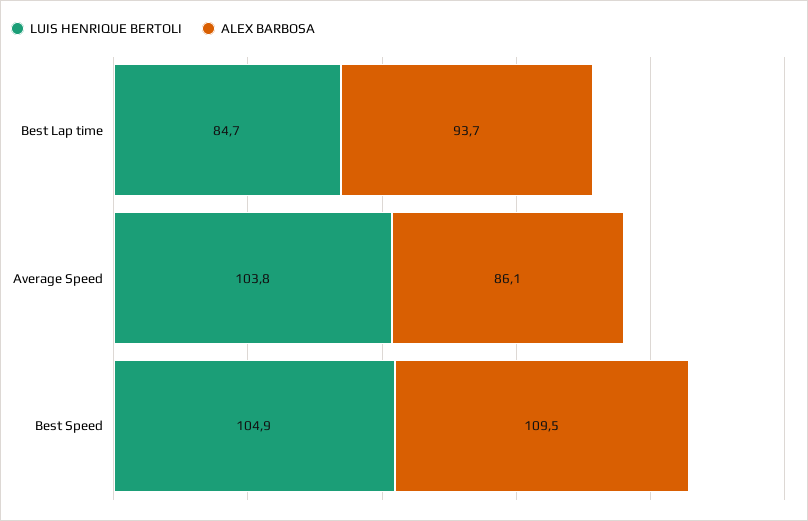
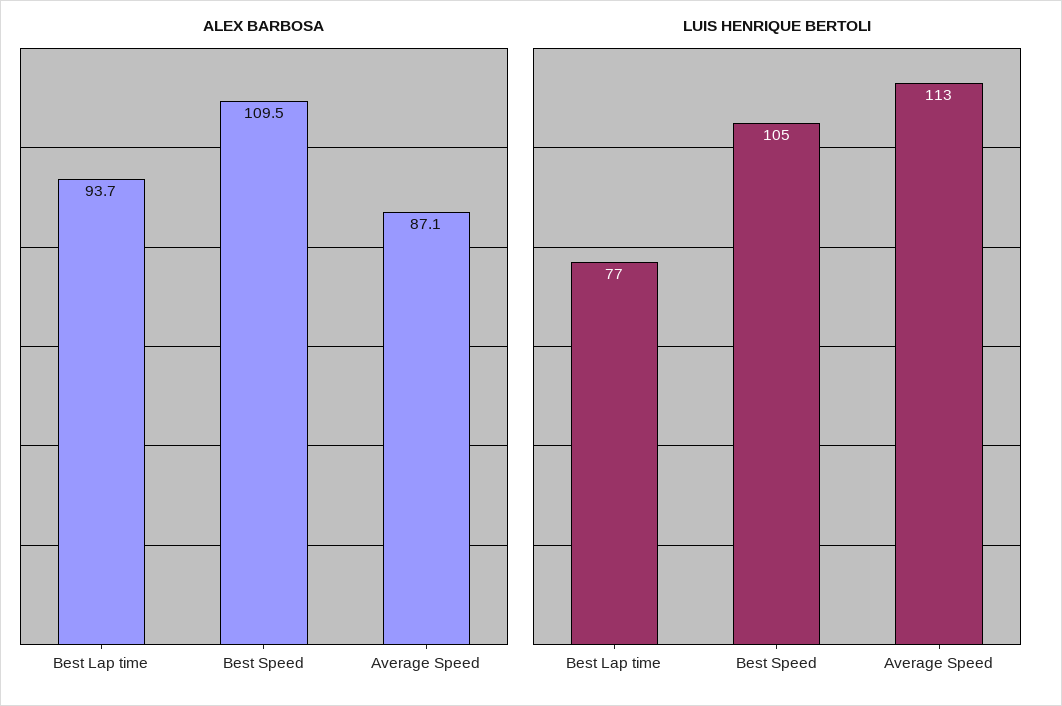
  {
    "LUIS HENRIQUE BERTOLI": {
-     "Best Lap time": 84.7,
+     "Best Lap time": 77,
-     "Average Speed": 103.8,
+     "Average Speed": 113,
      "Best Speed": 104.9
    },
    "ALEX BARBOSA": {
      "Best Lap time": 93.7,
-     "Average Speed": 86.1,
+     "Average Speed": 87.1,
      "Best Speed": 109.5
    }
  }

